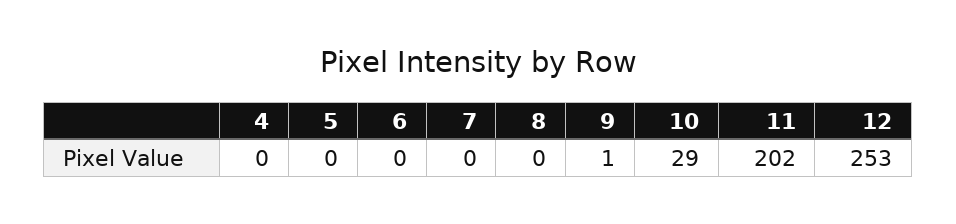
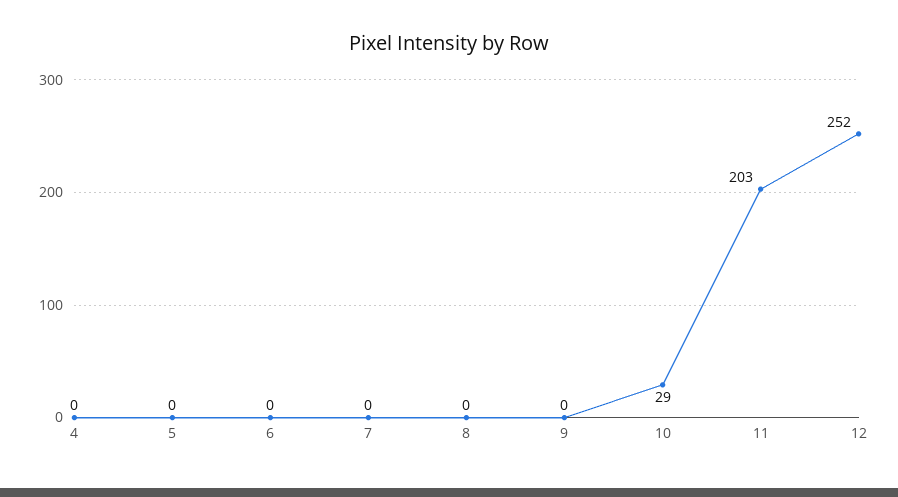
  {
    "4": 0,
    "5": 0,
    "6": 0,
    "7": 0,
    "8": 0,
-   "9": 1,
+   "9": 0,
    "10": 29,
-   "11": 202,
+   "11": 203,
-   "12": 253
+   "12": 252
  }

